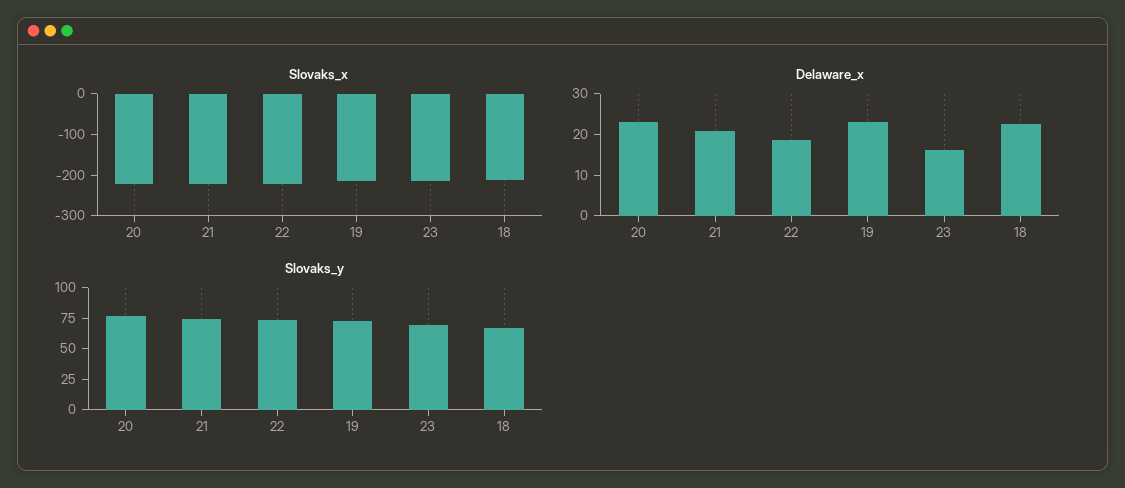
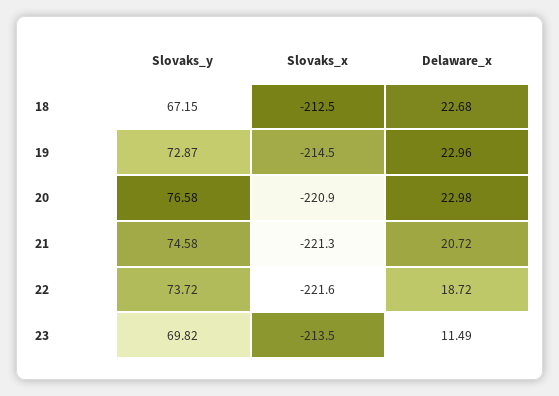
  {
    "Slovaks_x": {
      "20": -220.9,
      "21": -221.3,
      "22": -221.6,
      "19": -214.5,
      "23": -213.5,
      "18": -212.5
    },
    "Delaware_x": {
      "20": 22.98,
      "21": 20.72,
      "22": 18.72,
      "19": 22.96,
-     "23": 16,
+     "23": 11.49,
      "18": 22.68
    },
    "Slovaks_y": {
      "20": 76.58,
      "21": 74.58,
      "22": 73.72,
      "19": 72.87,
      "23": 69.82,
      "18": 67.15
    }
  }

